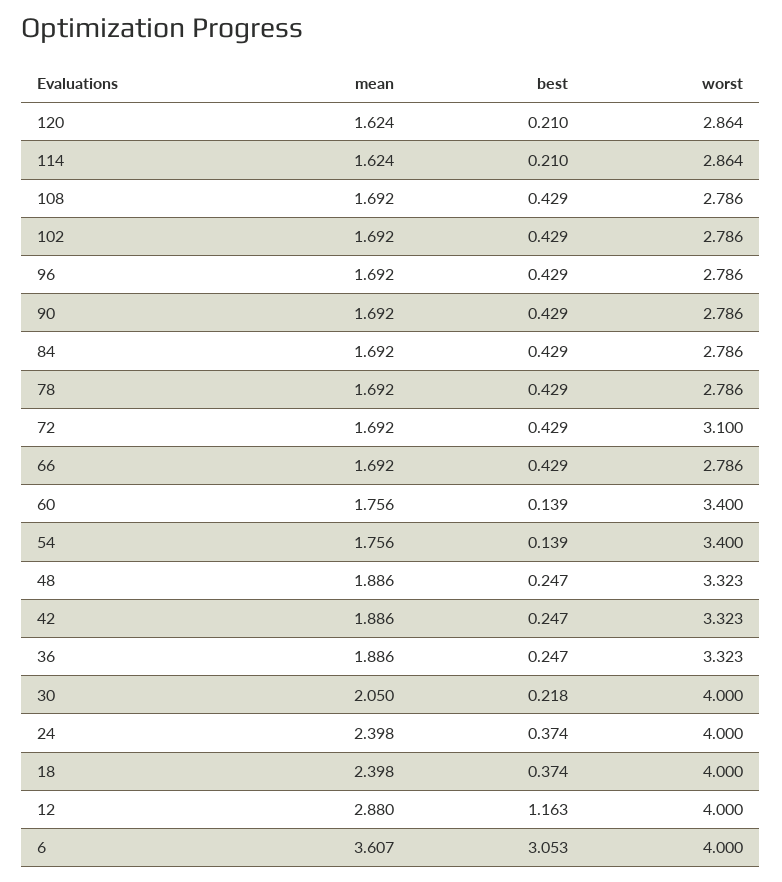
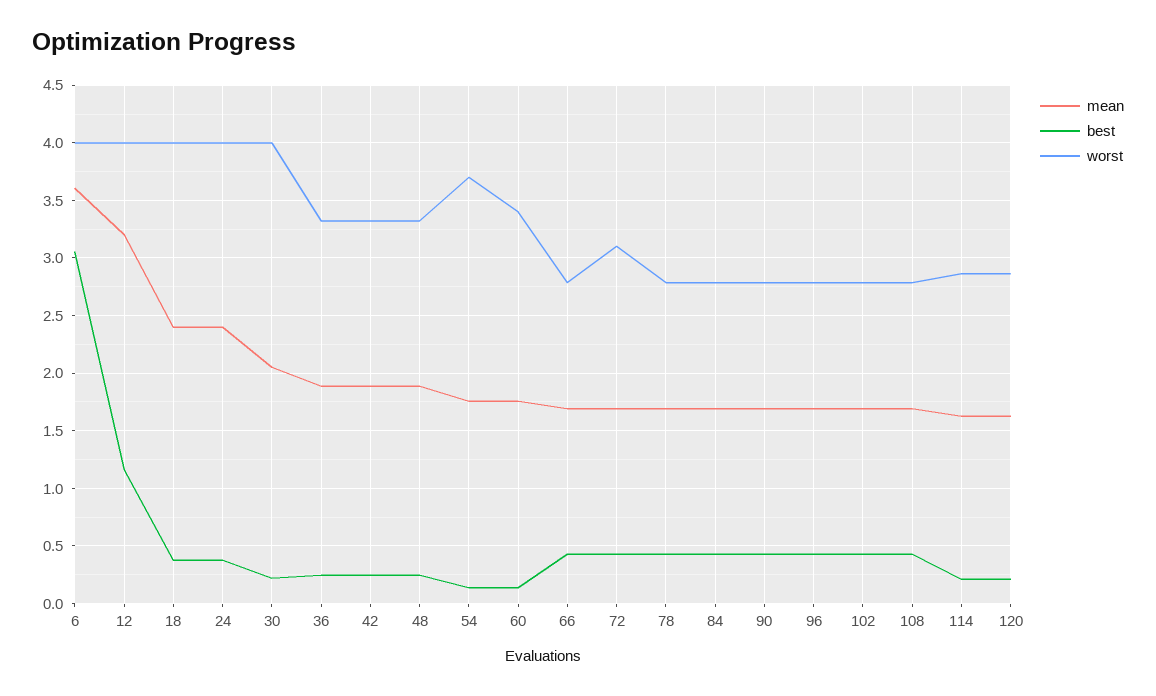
  {
    "mean": {
      "120": 1.624,
      "114": 1.624,
      "108": 1.692,
      "102": 1.692,
      "96": 1.692,
      "90": 1.692,
      "84": 1.692,
      "78": 1.692,
      "72": 1.692,
      "66": 1.692,
      "60": 1.756,
      "54": 1.756,
      "48": 1.886,
      "42": 1.886,
      "36": 1.886,
      "30": 2.05,
      "24": 2.398,
      "18": 2.398,
-     "12": 2.88,
+     "12": 3.2,
      "6": 3.607
    },
    "best": {
      "120": 0.21,
      "114": 0.21,
      "108": 0.429,
      "102": 0.429,
      "96": 0.429,
      "90": 0.429,
      "84": 0.429,
      "78": 0.429,
      "72": 0.429,
      "66": 0.429,
      "60": 0.139,
      "54": 0.139,
      "48": 0.247,
      "42": 0.247,
      "36": 0.247,
      "30": 0.218,
      "24": 0.374,
      "18": 0.374,
      "12": 1.163,
      "6": 3.053
    },
    "worst": {
      "120": 2.864,
      "114": 2.864,
      "108": 2.786,
      "102": 2.786,
      "96": 2.786,
      "90": 2.786,
      "84": 2.786,
      "78": 2.786,
      "72": 3.1,
      "66": 2.786,
      "60": 3.4,
-     "54": 3.4,
+     "54": 3.7,
      "48": 3.323,
      "42": 3.323,
      "36": 3.323,
      "30": 4,
      "24": 4,
      "18": 4,
      "12": 4,
      "6": 4
    }
  }

